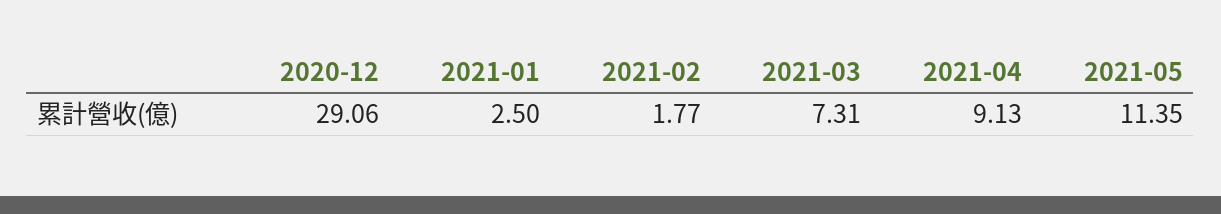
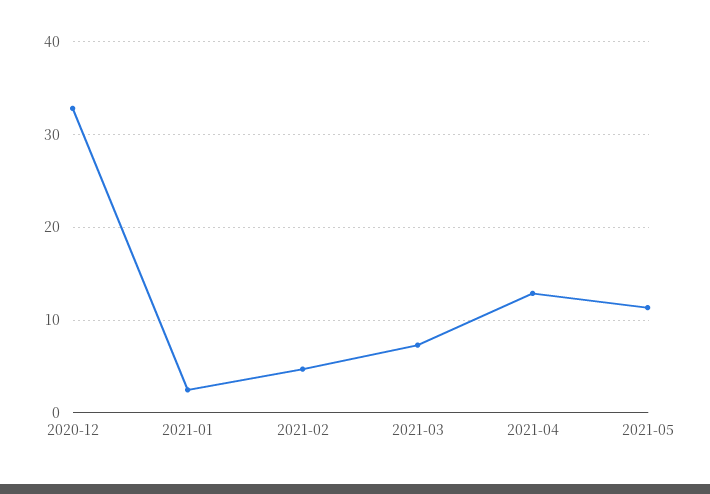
  {
-   "2020-12": 29.06,
+   "2020-12": 33,
    "2021-01": 2.5,
-   "2021-02": 1.77,
+   "2021-02": 5,
    "2021-03": 7.31,
-   "2021-04": 9.13,
+   "2021-04": 13,
    "2021-05": 11.35
  }

